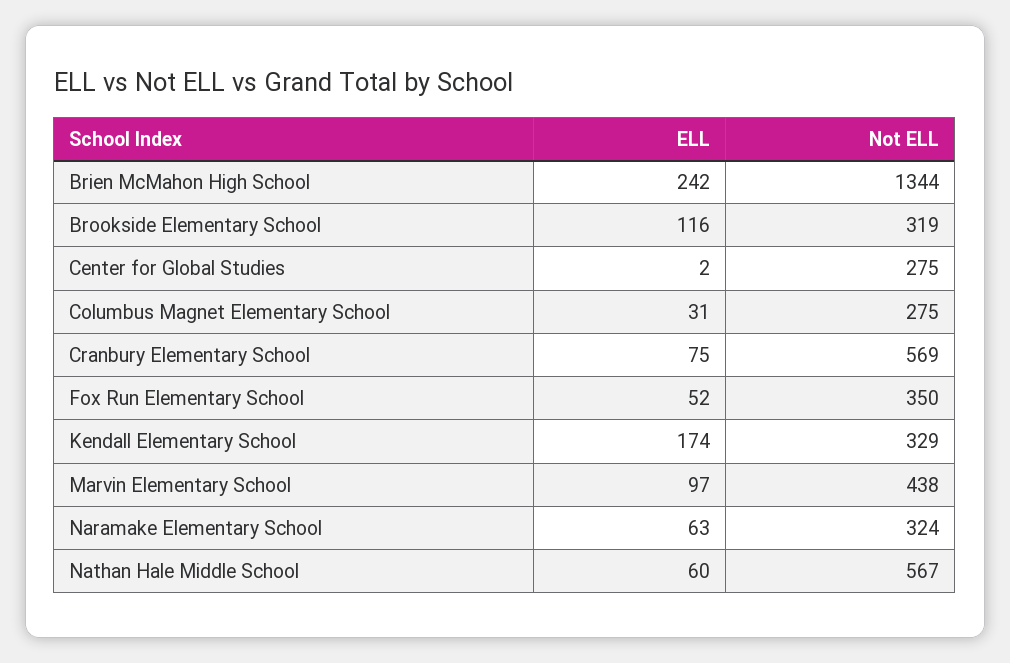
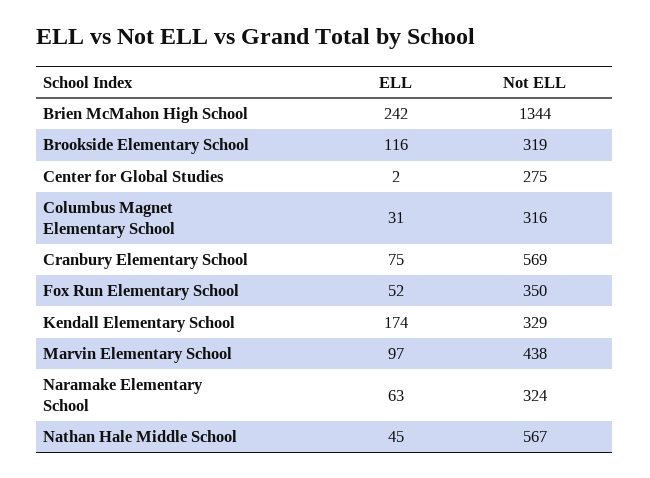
  {
    "ELL": {
      "Brien McMahon High School": 242,
      "Brookside Elementary School": 116,
      "Center for Global Studies": 2,
      "Columbus Magnet Elementary School": 31,
      "Cranbury Elementary School": 75,
      "Fox Run Elementary School": 52,
      "Kendall Elementary School": 174,
      "Marvin Elementary School": 97,
      "Naramake Elementary School": 63,
-     "Nathan Hale Middle School": 60
+     "Nathan Hale Middle School": 45
    },
    "Not ELL": {
      "Brien McMahon High School": 1344,
      "Brookside Elementary School": 319,
      "Center for Global Studies": 275,
-     "Columbus Magnet Elementary School": 275,
+     "Columbus Magnet Elementary School": 316,
      "Cranbury Elementary School": 569,
      "Fox Run Elementary School": 350,
      "Kendall Elementary School": 329,
      "Marvin Elementary School": 438,
      "Naramake Elementary School": 324,
      "Nathan Hale Middle School": 567
    }
  }

